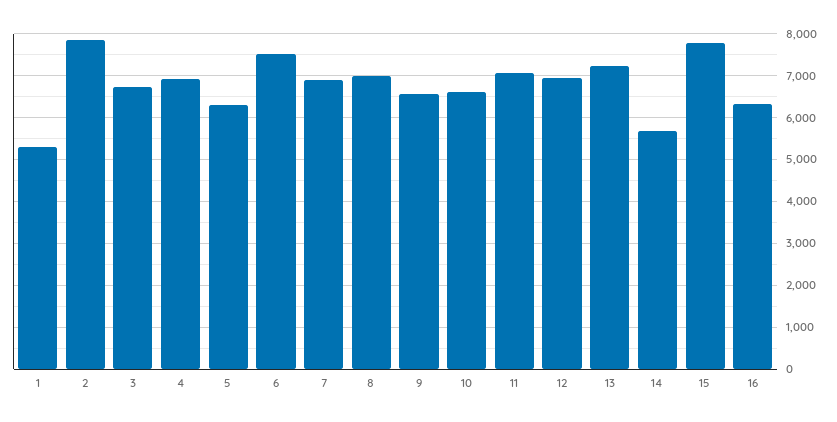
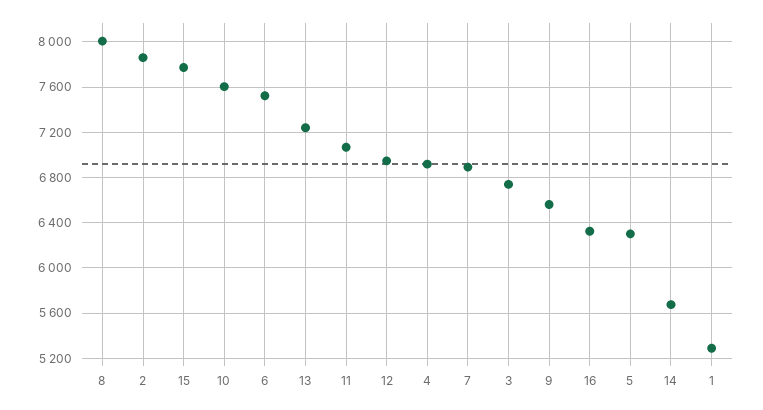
  {
    "1": 5300,
    "2": 7900,
    "3": 6700,
    "4": 6900,
    "5": 6300,
    "6": 7500,
    "7": 6900,
-   "8": 7000,
+   "8": 8000,
    "9": 6600,
-   "10": 6600,
+   "10": 7600,
    "11": 7100,
    "12": 6900,
    "13": 7200,
    "14": 5700,
    "15": 7800,
    "16": 6300
  }

